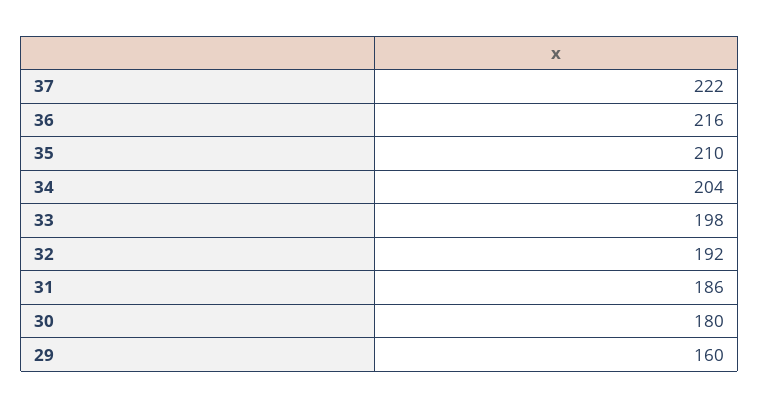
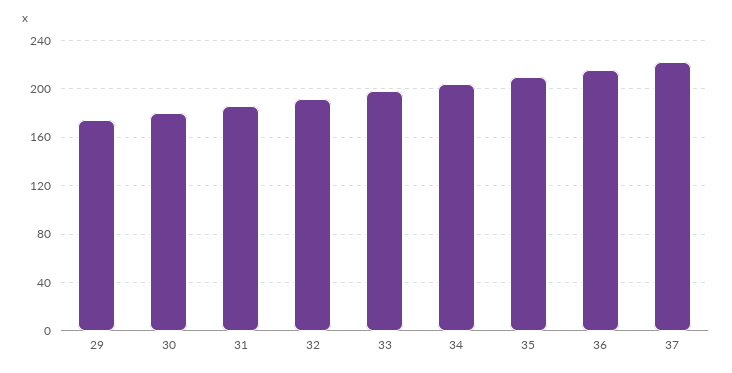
  {
    "37": 222,
    "36": 216,
    "35": 210,
    "34": 204,
    "33": 198,
    "32": 192,
    "31": 186,
    "30": 180,
-   "29": 160
+   "29": 175
  }

